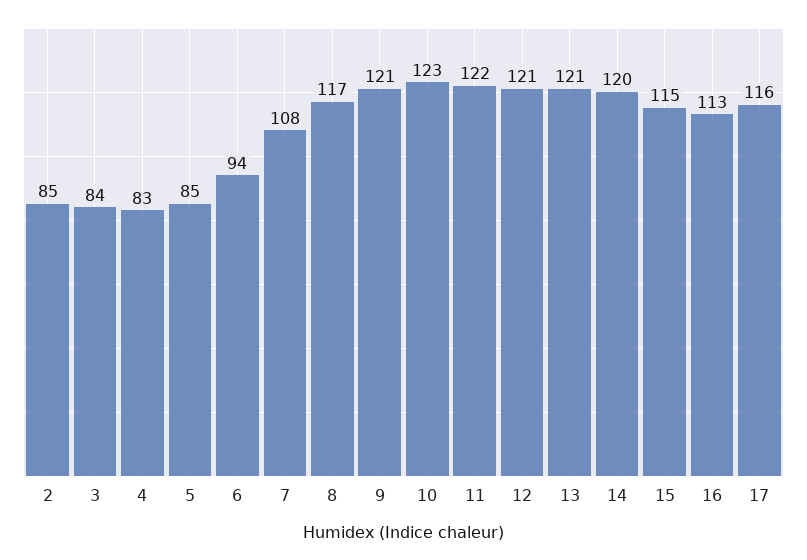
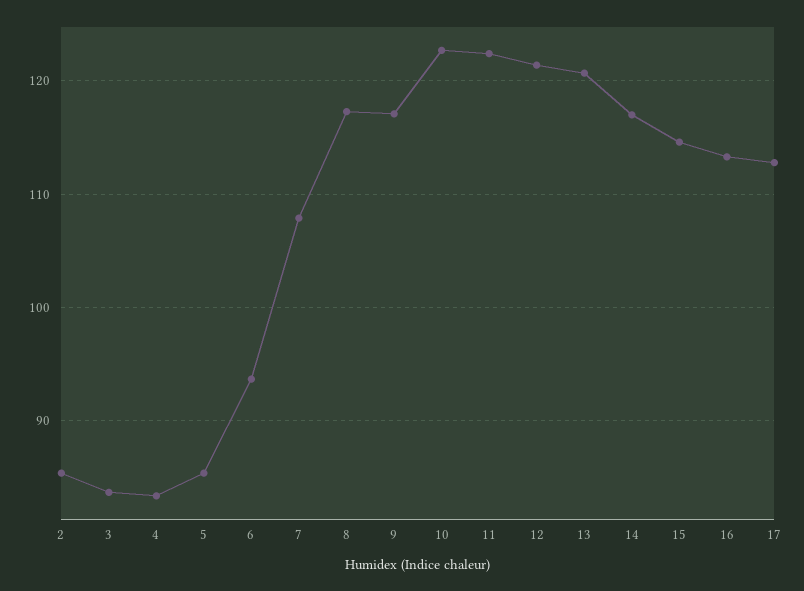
  {
    "2": 85,
    "3": 84,
    "4": 83,
    "5": 85,
    "6": 94,
    "7": 108,
    "8": 117,
-   "9": 121,
+   "9": 117,
    "10": 123,
    "11": 122,
    "12": 121,
    "13": 121,
-   "14": 120,
+   "14": 117,
    "15": 115,
    "16": 113,
-   "17": 116
+   "17": 113
  }

